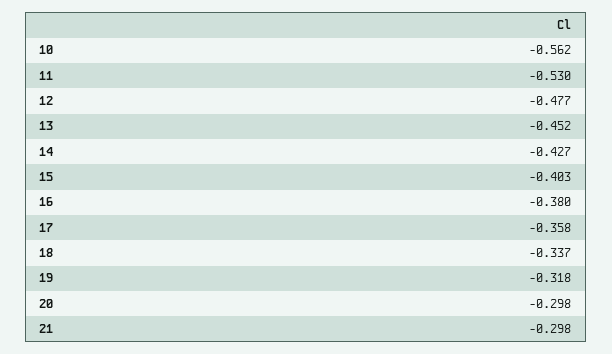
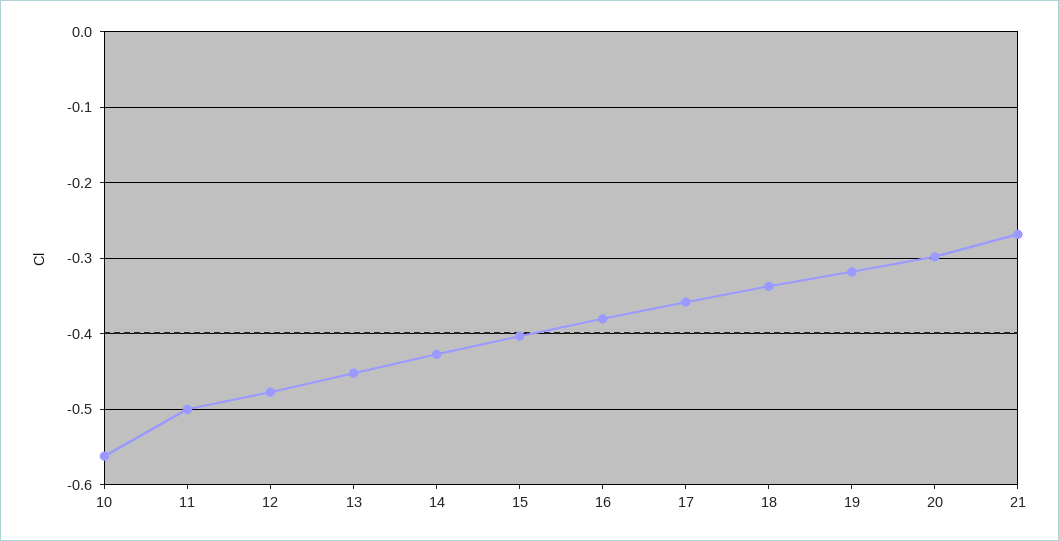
  {
    "10": -0.562,
-   "11": -0.53,
+   "11": -0.5,
    "12": -0.477,
    "13": -0.452,
    "14": -0.427,
    "15": -0.403,
    "16": -0.38,
    "17": -0.358,
    "18": -0.337,
    "19": -0.318,
    "20": -0.298,
-   "21": -0.298
+   "21": -0.27
  }

